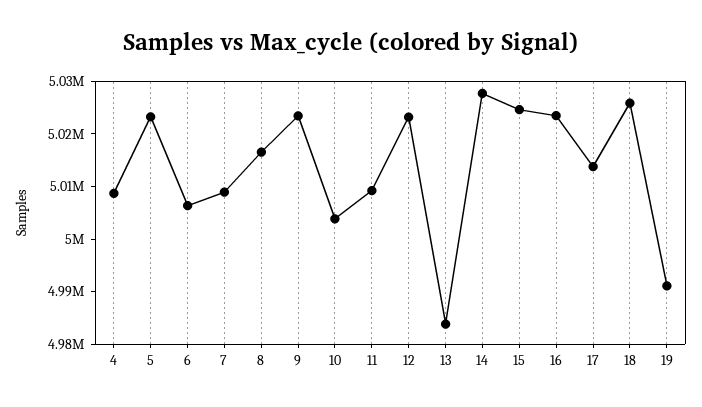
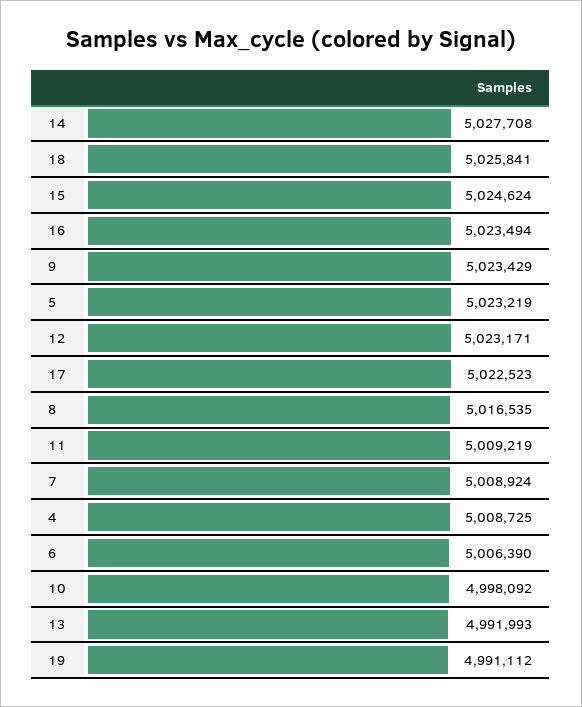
  {
    "4": 5008725,
    "5": 5023219,
    "6": 5006390,
    "7": 5008924,
    "8": 5016535,
    "9": 5023429,
-   "10": 5004000,
+   "10": 4998092,
    "11": 5009219,
    "12": 5023171,
-   "13": 4984000,
+   "13": 4991993,
    "14": 5027708,
    "15": 5024624,
    "16": 5023494,
-   "17": 5014000,
+   "17": 5022523,
    "18": 5025841,
    "19": 4991112
  }

